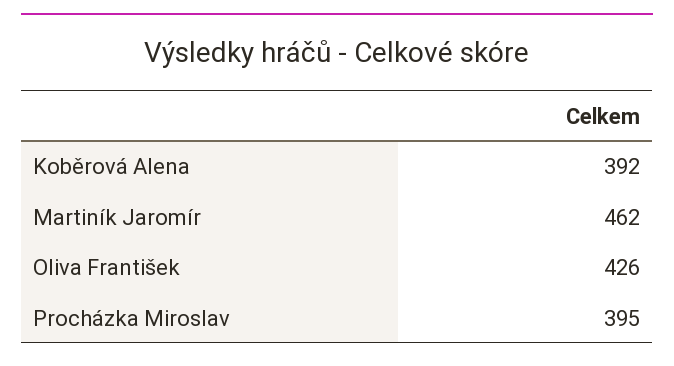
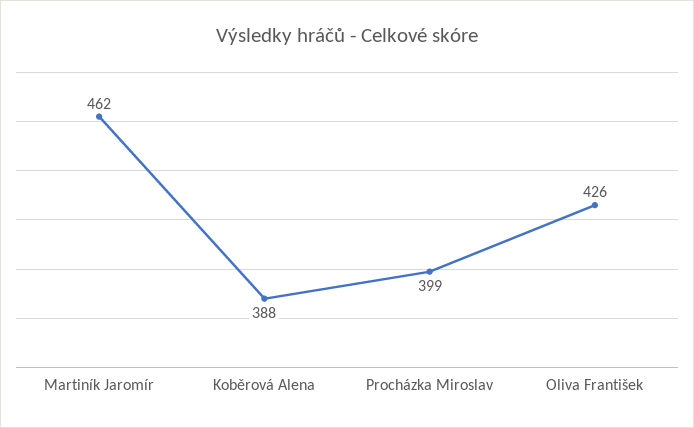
  {
-   "Koběrová Alena": 392,
+   "Koběrová Alena": 388,
    "Martiník Jaromír": 462,
    "Oliva František": 426,
-   "Procházka Miroslav": 395
+   "Procházka Miroslav": 399
  }

